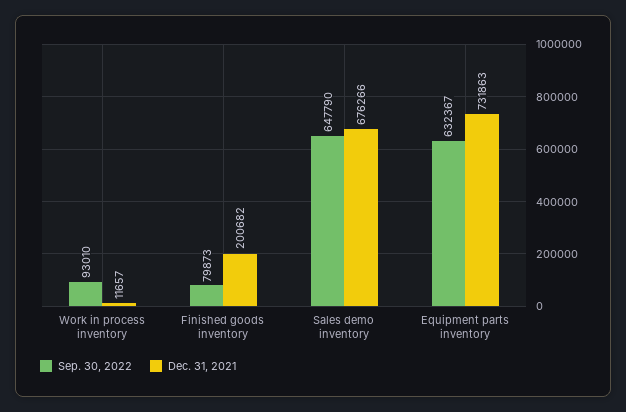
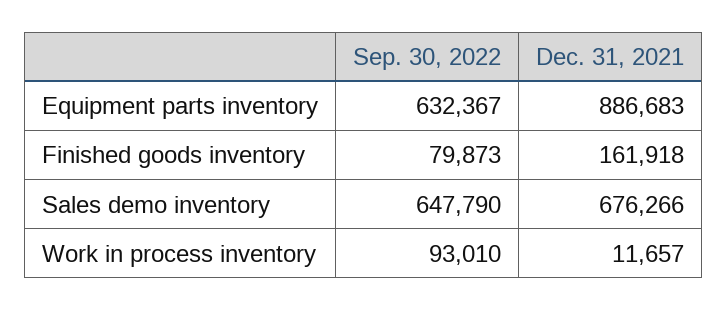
  {
    "Sep. 30, 2022": {
      "Work in process inventory": 93010,
      "Finished goods inventory": 79873,
      "Sales demo inventory": 647790,
      "Equipment parts inventory": 632367
    },
    "Dec. 31, 2021": {
      "Work in process inventory": 11657,
-     "Finished goods inventory": 200682,
+     "Finished goods inventory": 161918,
      "Sales demo inventory": 676266,
-     "Equipment parts inventory": 731863
+     "Equipment parts inventory": 886683
    }
  }

